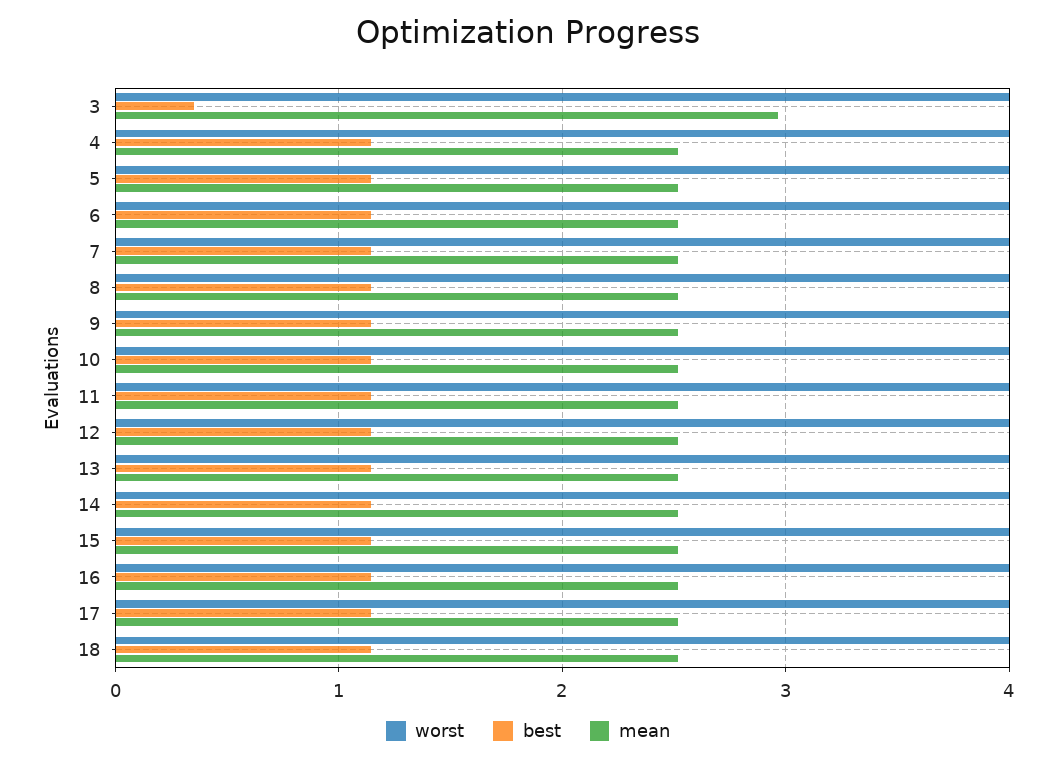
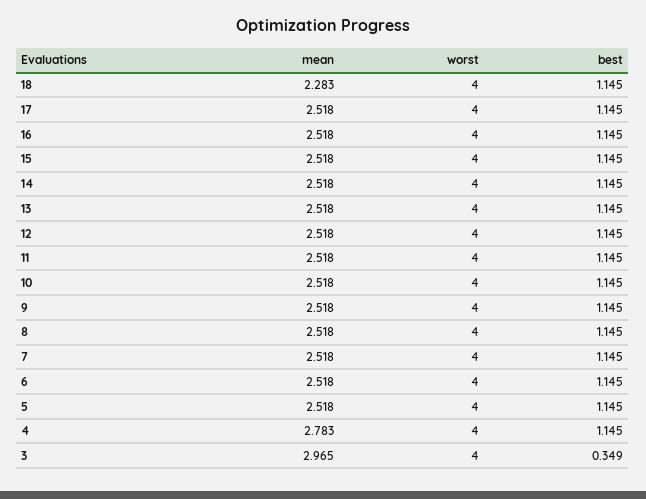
  {
    "worst": {
      "3": 4,
      "4": 4,
      "5": 4,
      "6": 4,
      "7": 4,
      "8": 4,
      "9": 4,
      "10": 4,
      "11": 4,
      "12": 4,
      "13": 4,
      "14": 4,
      "15": 4,
      "16": 4,
      "17": 4,
      "18": 4
    },
    "best": {
      "3": 0.349,
      "4": 1.145,
      "5": 1.145,
      "6": 1.145,
      "7": 1.145,
      "8": 1.145,
      "9": 1.145,
      "10": 1.145,
      "11": 1.145,
      "12": 1.145,
      "13": 1.145,
      "14": 1.145,
      "15": 1.145,
      "16": 1.145,
      "17": 1.145,
      "18": 1.145
    },
    "mean": {
      "3": 2.965,
-     "4": 2.5,
+     "4": 2.783,
      "5": 2.518,
      "6": 2.518,
      "7": 2.518,
      "8": 2.518,
      "9": 2.518,
      "10": 2.518,
      "11": 2.518,
      "12": 2.518,
      "13": 2.518,
      "14": 2.518,
      "15": 2.518,
      "16": 2.518,
      "17": 2.518,
-     "18": 2.5
+     "18": 2.283
    }
  }

